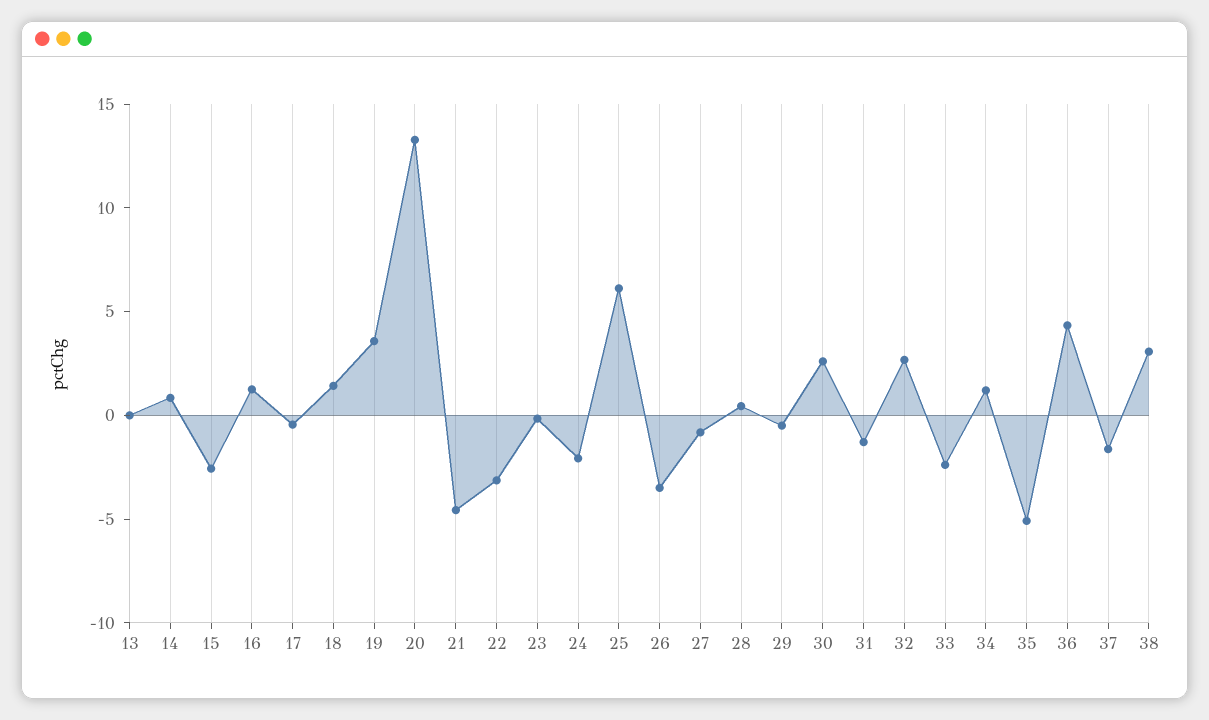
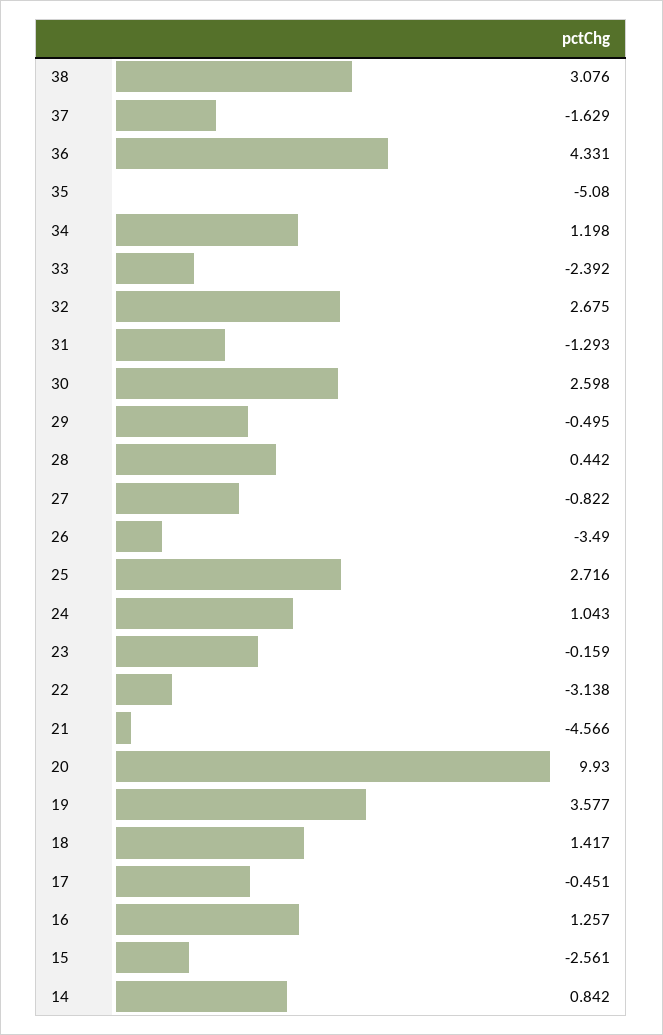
  {
-   "13": 0,
    "14": 0.842,
    "15": -2.561,
    "16": 1.257,
    "17": -0.451,
    "18": 1.417,
    "19": 3.577,
-   "20": 13,
+   "20": 9.93,
    "21": -4.566,
    "22": -3.138,
    "23": -0.159,
-   "24": -2,
+   "24": 1.043,
-   "25": 6,
+   "25": 2.716,
    "26": -3.49,
    "27": -0.822,
    "28": 0.442,
    "29": -0.495,
    "30": 2.598,
    "31": -1.293,
    "32": 2.675,
    "33": -2.392,
    "34": 1.198,
    "35": -5.08,
    "36": 4.331,
    "37": -1.629,
    "38": 3.076
  }

